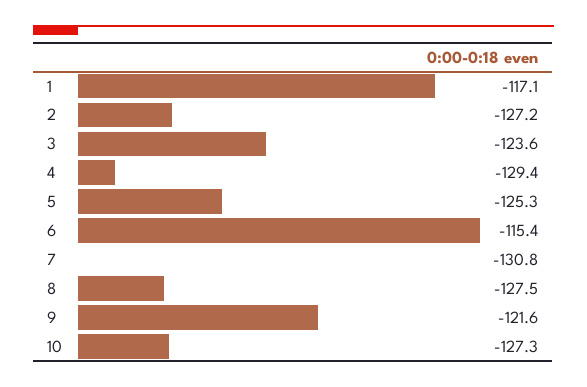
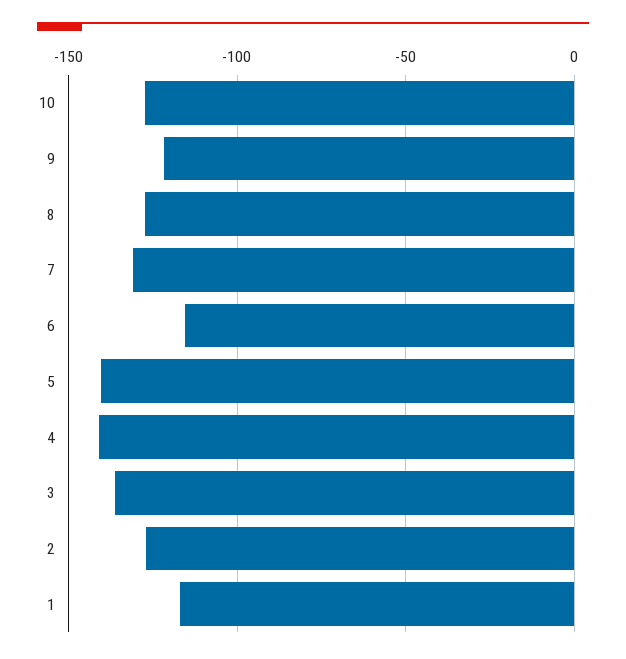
  {
    "1": -117.1,
    "2": -127.2,
-   "3": -123.6,
+   "3": -135,
-   "4": -129.4,
+   "4": -140,
-   "5": -125.3,
+   "5": -140,
    "6": -115.4,
    "7": -130.8,
    "8": -127.5,
    "9": -121.6,
    "10": -127.3
  }

